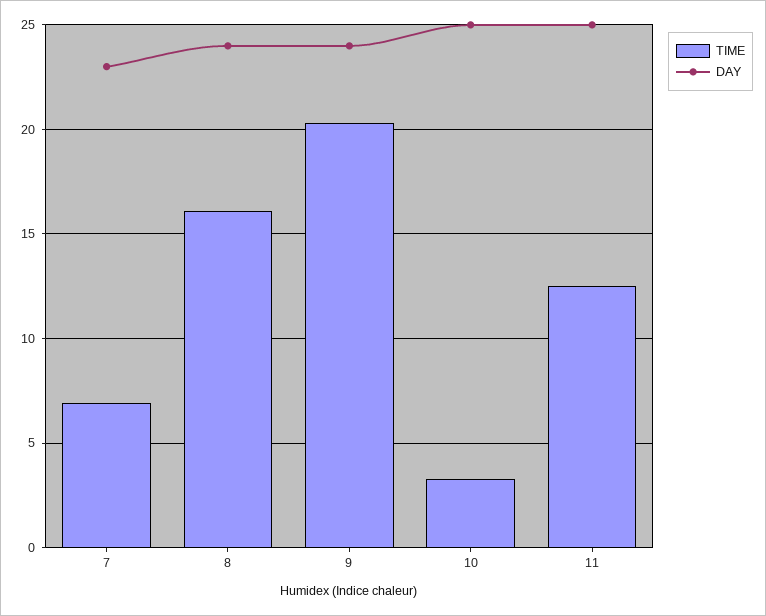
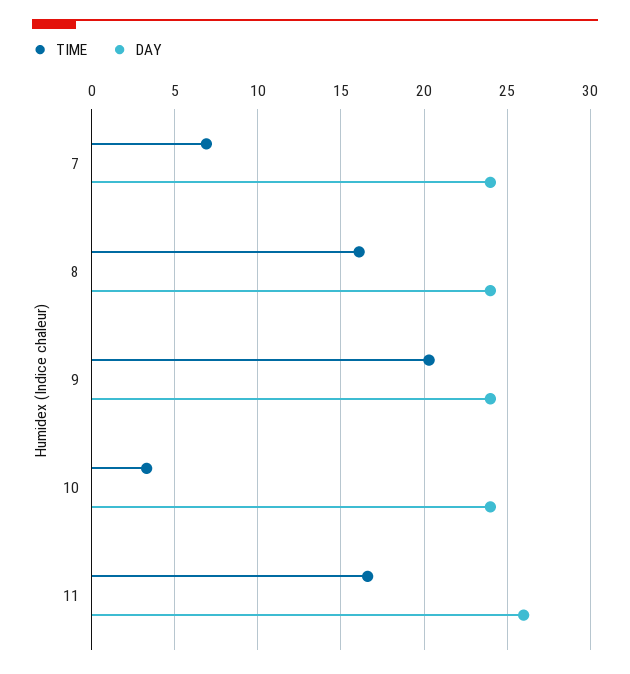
  {
    "TIME": {
      "7": 7,
      "8": 16,
      "9": 20.5,
      "10": 3.5,
-     "11": 12.5
+     "11": 16.5
    },
    "DAY": {
-     "7": 23,
+     "7": 24,
      "8": 24,
      "9": 24,
-     "10": 25,
+     "10": 24,
-     "11": 25
+     "11": 26
    }
  }

